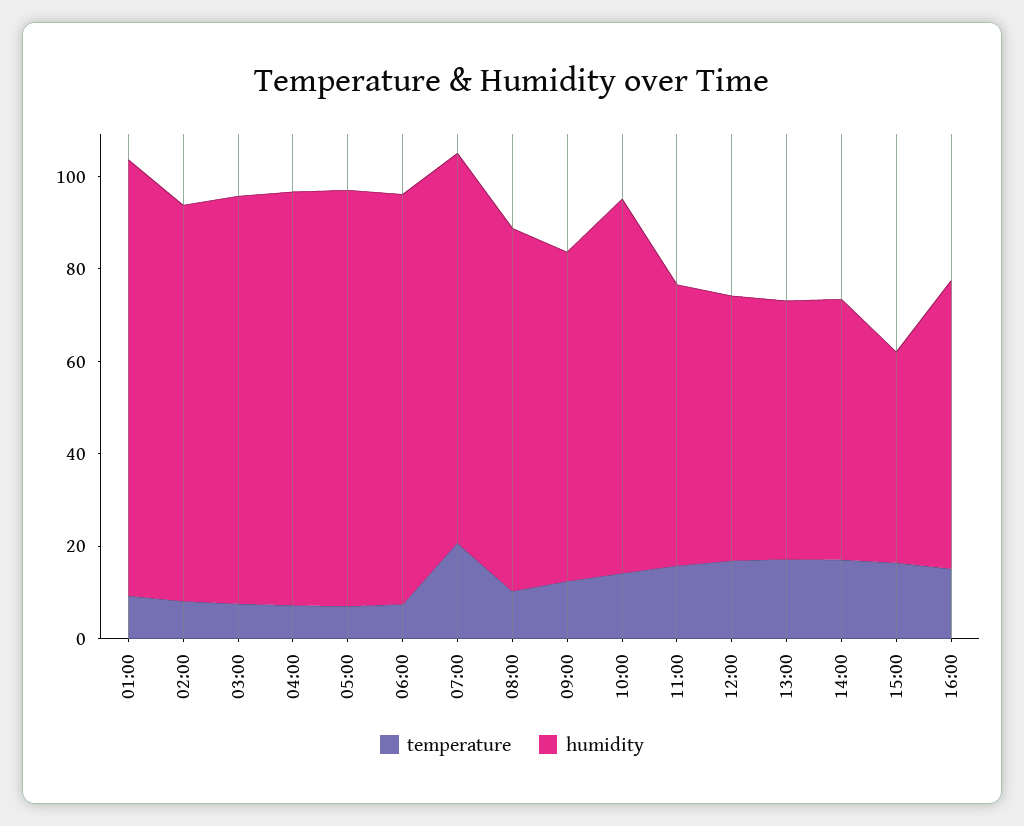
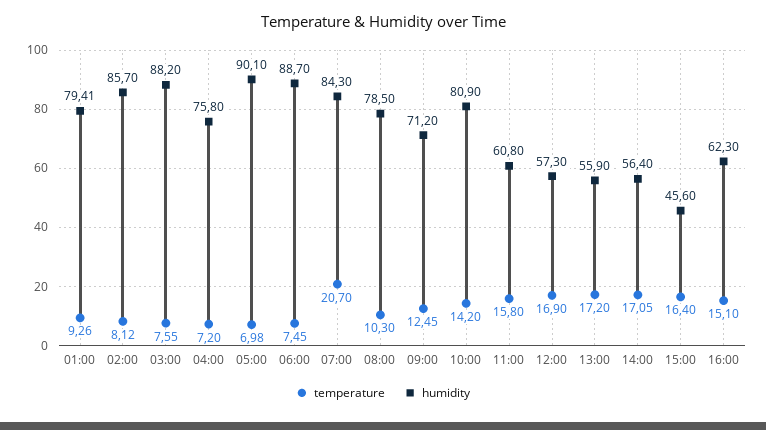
  {
    "temperature": {
      "01:00": 9.26,
      "02:00": 8.12,
      "03:00": 7.55,
      "04:00": 7.2,
      "05:00": 6.98,
      "06:00": 7.45,
      "07:00": 20.7,
      "08:00": 10.3,
      "09:00": 12.45,
      "10:00": 14.2,
      "11:00": 15.8,
      "12:00": 16.9,
      "13:00": 17.2,
      "14:00": 17.05,
      "15:00": 16.4,
      "16:00": 15.1
    },
    "humidity": {
-     "01:00": 95,
+     "01:00": 79.41,
      "02:00": 85.7,
      "03:00": 88.2,
-     "04:00": 90,
+     "04:00": 75.8,
      "05:00": 90.1,
      "06:00": 88.7,
      "07:00": 84.3,
      "08:00": 78.5,
      "09:00": 71.2,
      "10:00": 80.9,
      "11:00": 60.8,
      "12:00": 57.3,
      "13:00": 55.9,
      "14:00": 56.4,
      "15:00": 45.6,
      "16:00": 62.3
    }
  }

